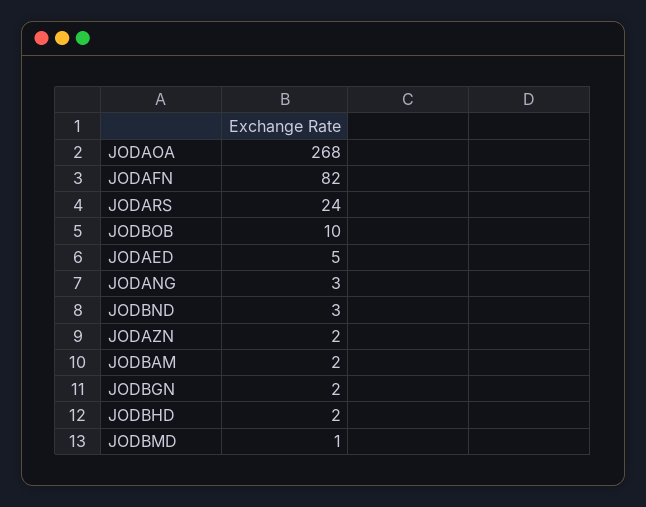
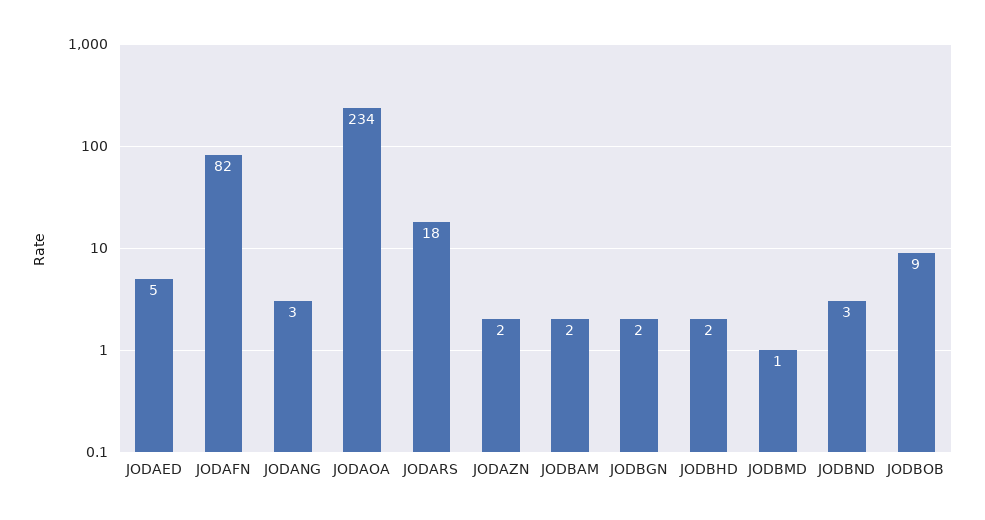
  {
-   "JODAOA": 268,
+   "JODAOA": 234,
    "JODAFN": 82,
-   "JODARS": 24,
+   "JODARS": 18,
-   "JODBOB": 10,
+   "JODBOB": 9,
    "JODAED": 5,
    "JODANG": 3,
    "JODBND": 3,
    "JODAZN": 2,
    "JODBAM": 2,
    "JODBGN": 2,
    "JODBHD": 2,
    "JODBMD": 1
  }

